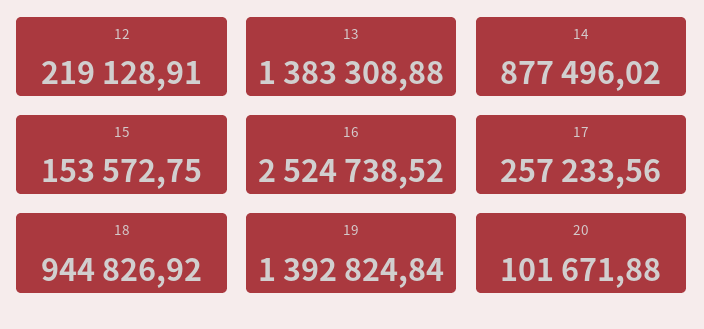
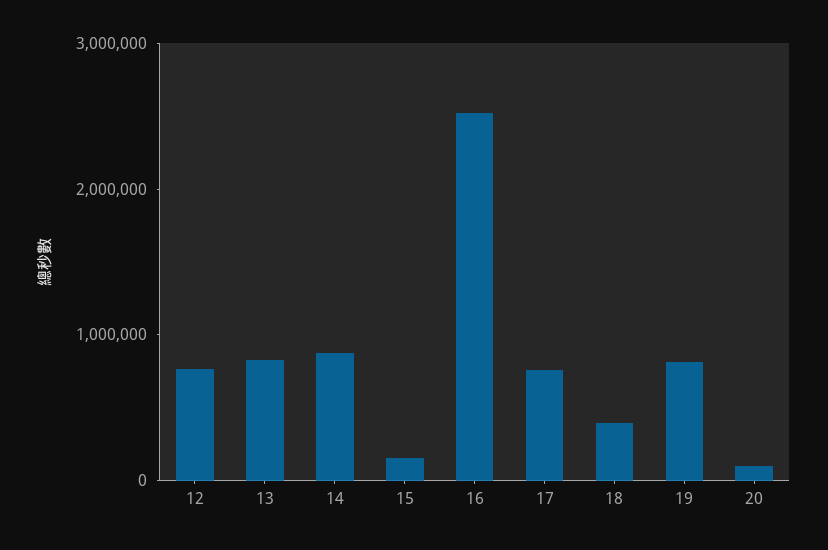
  {
-   "12": 219128.91,
+   "12": 800000,
-   "13": 1383308.88,
+   "13": 800000,
    "14": 877496.02,
    "15": 153572.75,
    "16": 2524738.52,
-   "17": 257233.56,
+   "17": 800000,
-   "18": 944826.92,
+   "18": 400000,
-   "19": 1392824.84,
+   "19": 800000,
    "20": 101671.88
  }

